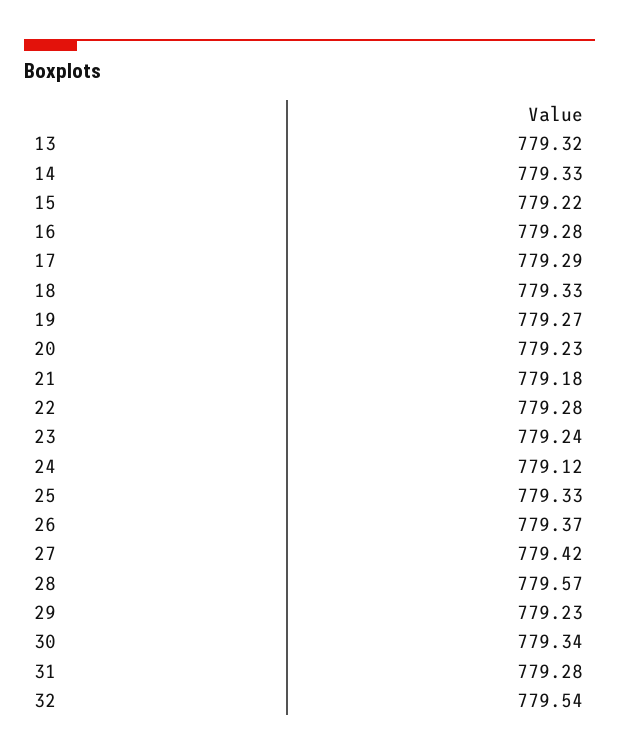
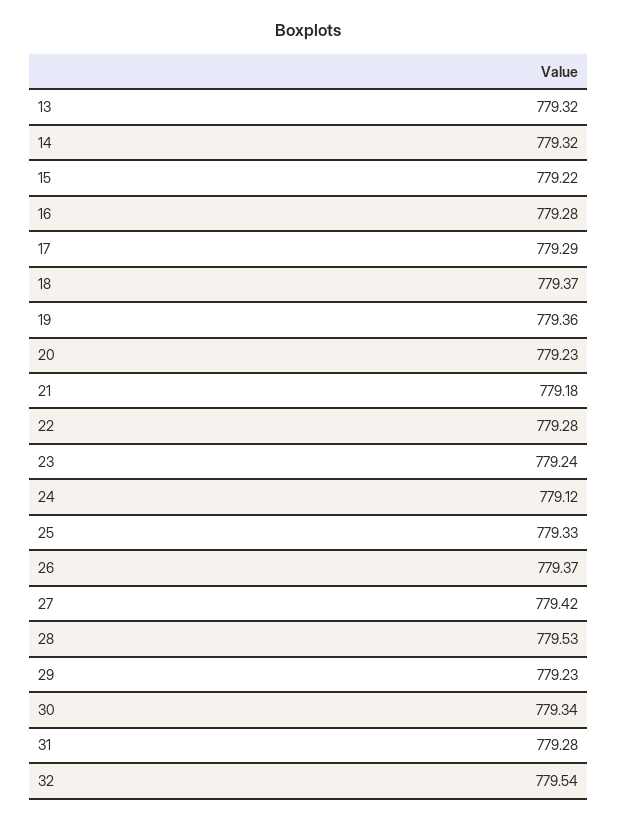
  {
    "13": 779.32,
-   "14": 779.33,
+   "14": 779.32,
    "15": 779.22,
    "16": 779.28,
    "17": 779.29,
-   "18": 779.33,
+   "18": 779.37,
-   "19": 779.27,
+   "19": 779.36,
    "20": 779.23,
    "21": 779.18,
    "22": 779.28,
    "23": 779.24,
    "24": 779.12,
    "25": 779.33,
    "26": 779.37,
    "27": 779.42,
-   "28": 779.57,
+   "28": 779.53,
    "29": 779.23,
    "30": 779.34,
    "31": 779.28,
    "32": 779.54
  }

